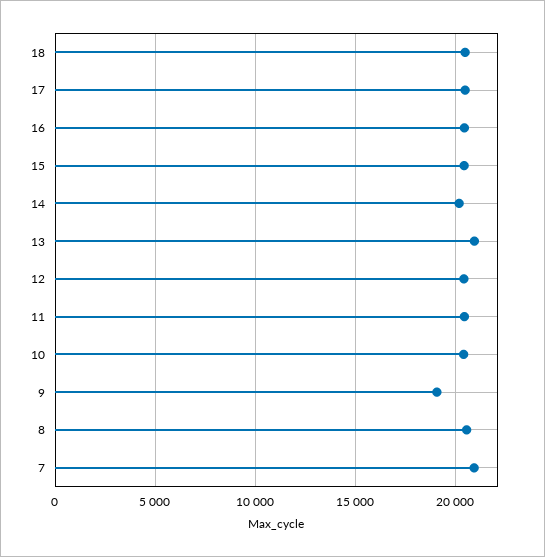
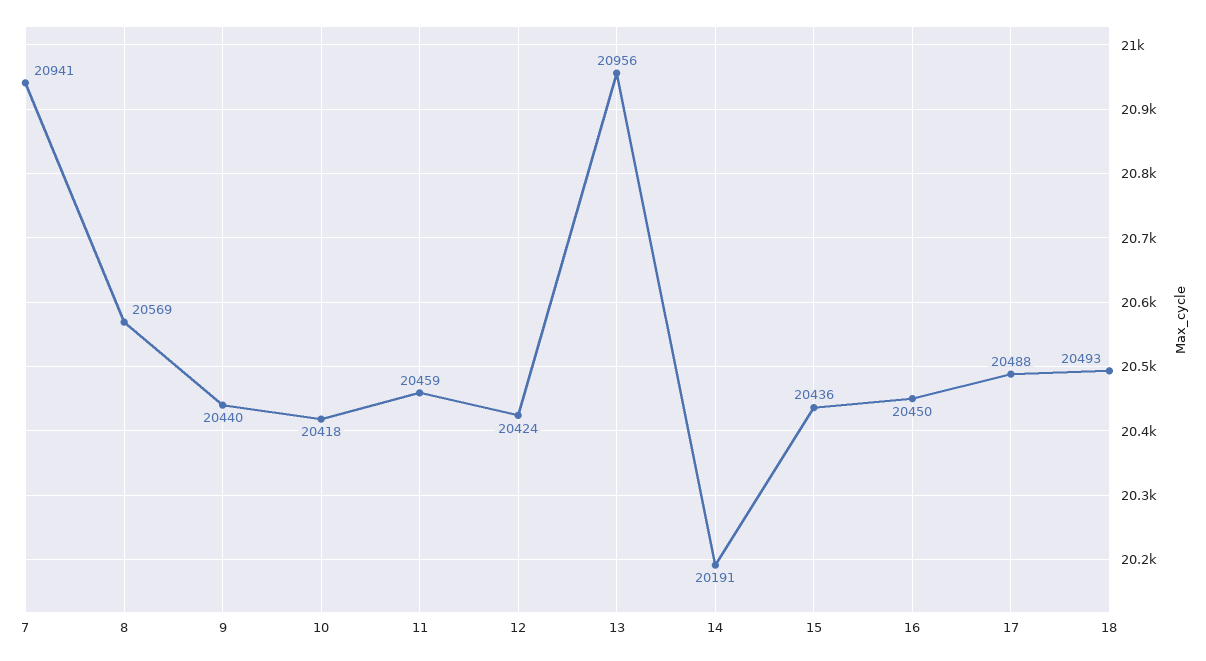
  {
    "18": 20493,
    "17": 20488,
    "16": 20450,
    "15": 20436,
    "14": 20191,
    "13": 20956,
    "12": 20424,
    "11": 20459,
    "10": 20418,
-   "9": 19000,
+   "9": 20440,
    "8": 20569,
    "7": 20941
  }

